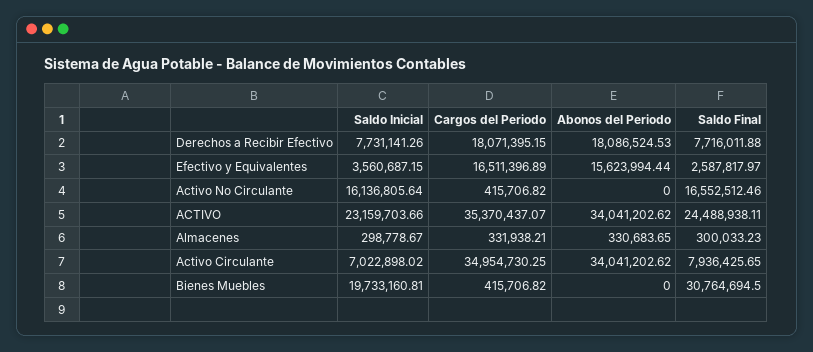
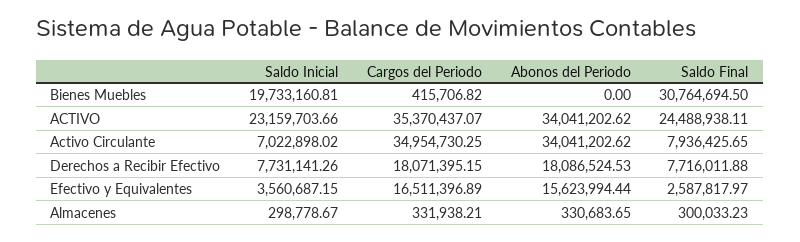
  {
    "Saldo Inicial": {
      "Derechos a Recibir Efectivo": 7731141.26,
      "Efectivo y Equivalentes": 3560687.15,
-     "Activo No Circulante": 16136805.64,
      "ACTIVO": 23159703.66,
      "Almacenes": 298778.67,
      "Activo Circulante": 7022898.02,
      "Bienes Muebles": 19733160.81
    },
    "Cargos del Periodo": {
      "Derechos a Recibir Efectivo": 18071395.15,
      "Efectivo y Equivalentes": 16511396.89,
-     "Activo No Circulante": 415706.82,
      "ACTIVO": 35370437.07,
      "Almacenes": 331938.21,
      "Activo Circulante": 34954730.25,
      "Bienes Muebles": 415706.82
    },
    "Abonos del Periodo": {
      "Derechos a Recibir Efectivo": 18086524.53,
      "Efectivo y Equivalentes": 15623994.44,
-     "Activo No Circulante": 0,
      "ACTIVO": 34041202.62,
      "Almacenes": 330683.65,
      "Activo Circulante": 34041202.62,
      "Bienes Muebles": 0
    },
    "Saldo Final": {
      "Derechos a Recibir Efectivo": 7716011.88,
      "Efectivo y Equivalentes": 2587817.97,
-     "Activo No Circulante": 16552512.46,
      "ACTIVO": 24488938.11,
      "Almacenes": 300033.23,
      "Activo Circulante": 7936425.65,
      "Bienes Muebles": 30764694.5
    }
  }

